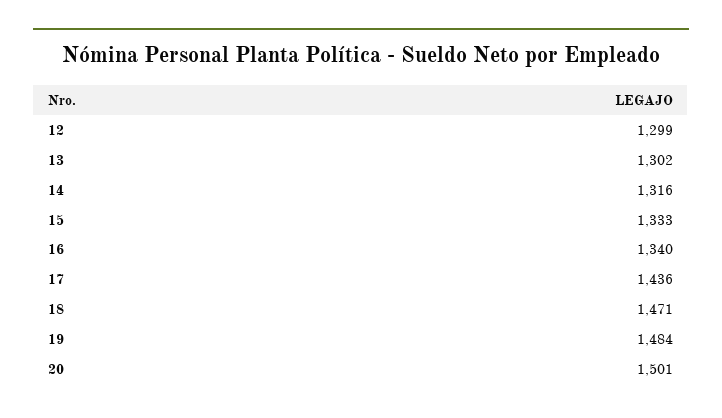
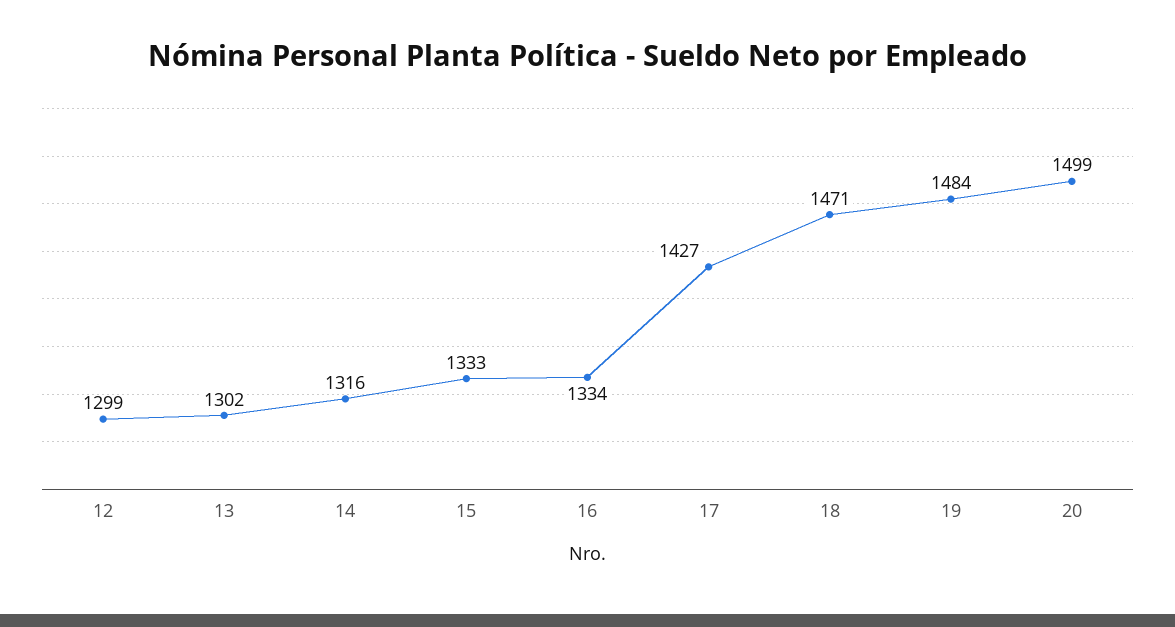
  {
    "12": 1299,
    "13": 1302,
    "14": 1316,
    "15": 1333,
-   "16": 1340,
+   "16": 1334,
-   "17": 1436,
+   "17": 1427,
    "18": 1471,
    "19": 1484,
-   "20": 1501
+   "20": 1499
  }

